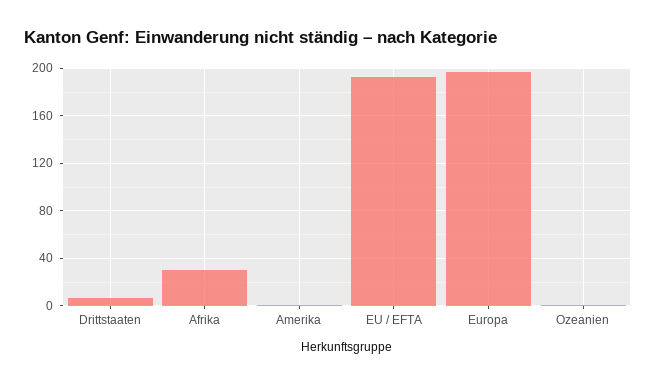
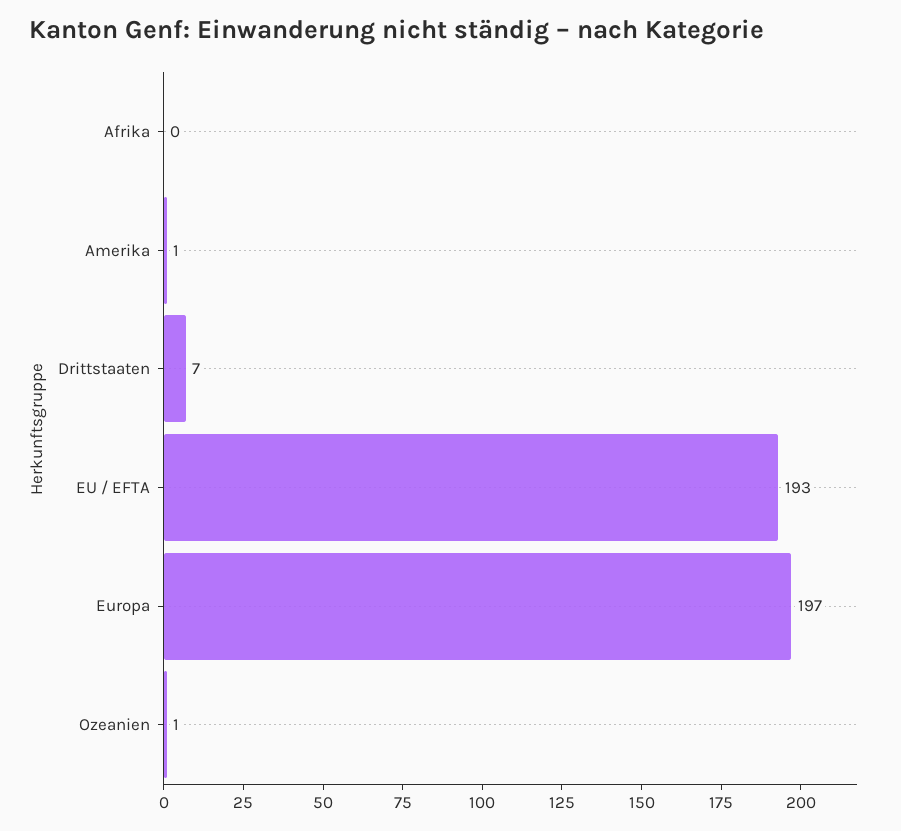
  {
    "Drittstaaten": 7,
-   "Afrika": 30,
+   "Afrika": 0,
    "Amerika": 1,
    "EU / EFTA": 193,
    "Europa": 197,
    "Ozeanien": 1
  }

